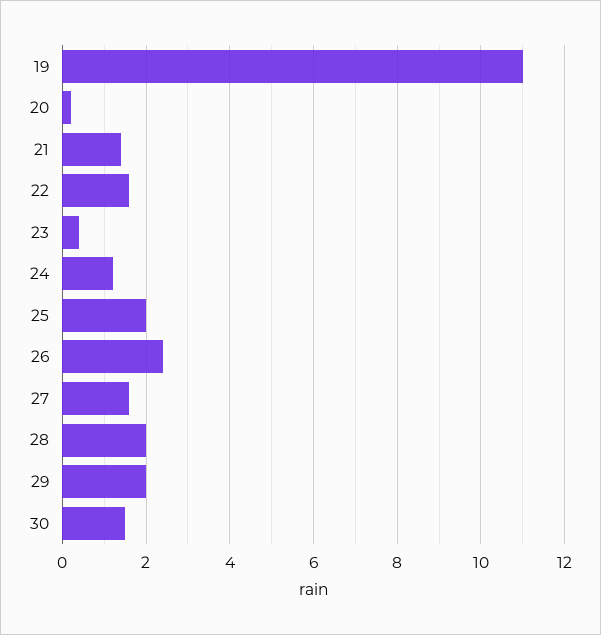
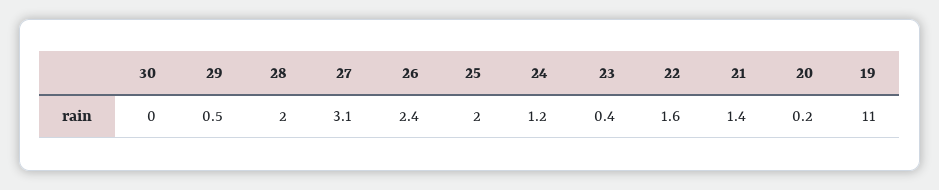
  {
    "19": 11,
    "20": 0.2,
    "21": 1.4,
    "22": 1.6,
    "23": 0.4,
    "24": 1.2,
    "25": 2,
    "26": 2.4,
-   "27": 1.5,
+   "27": 3.1,
    "28": 2,
-   "29": 2,
+   "29": 0.5,
-   "30": 1.5
+   "30": 0
  }

